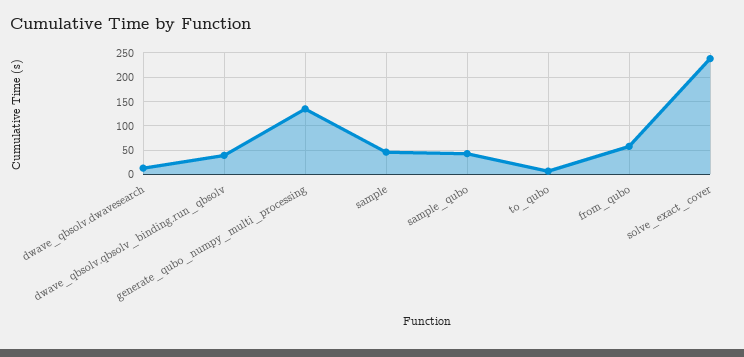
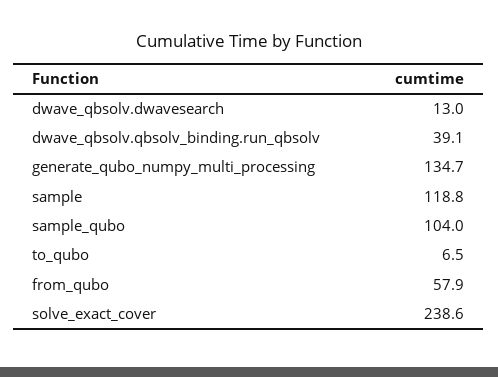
  {
    "dwave_qbsolv.dwavesearch": 13,
    "dwave_qbsolv.qbsolv_binding.run_qbsolv": 39.1,
    "generate_qubo_numpy_multi_processing": 134.7,
-   "sample": 50,
+   "sample": 118.8,
-   "sample_qubo": 50,
+   "sample_qubo": 104,
    "to_qubo": 6.5,
    "from_qubo": 57.9,
    "solve_exact_cover": 238.6
  }

